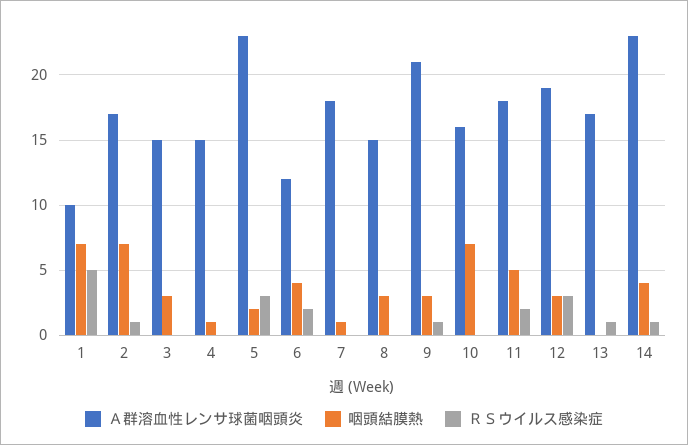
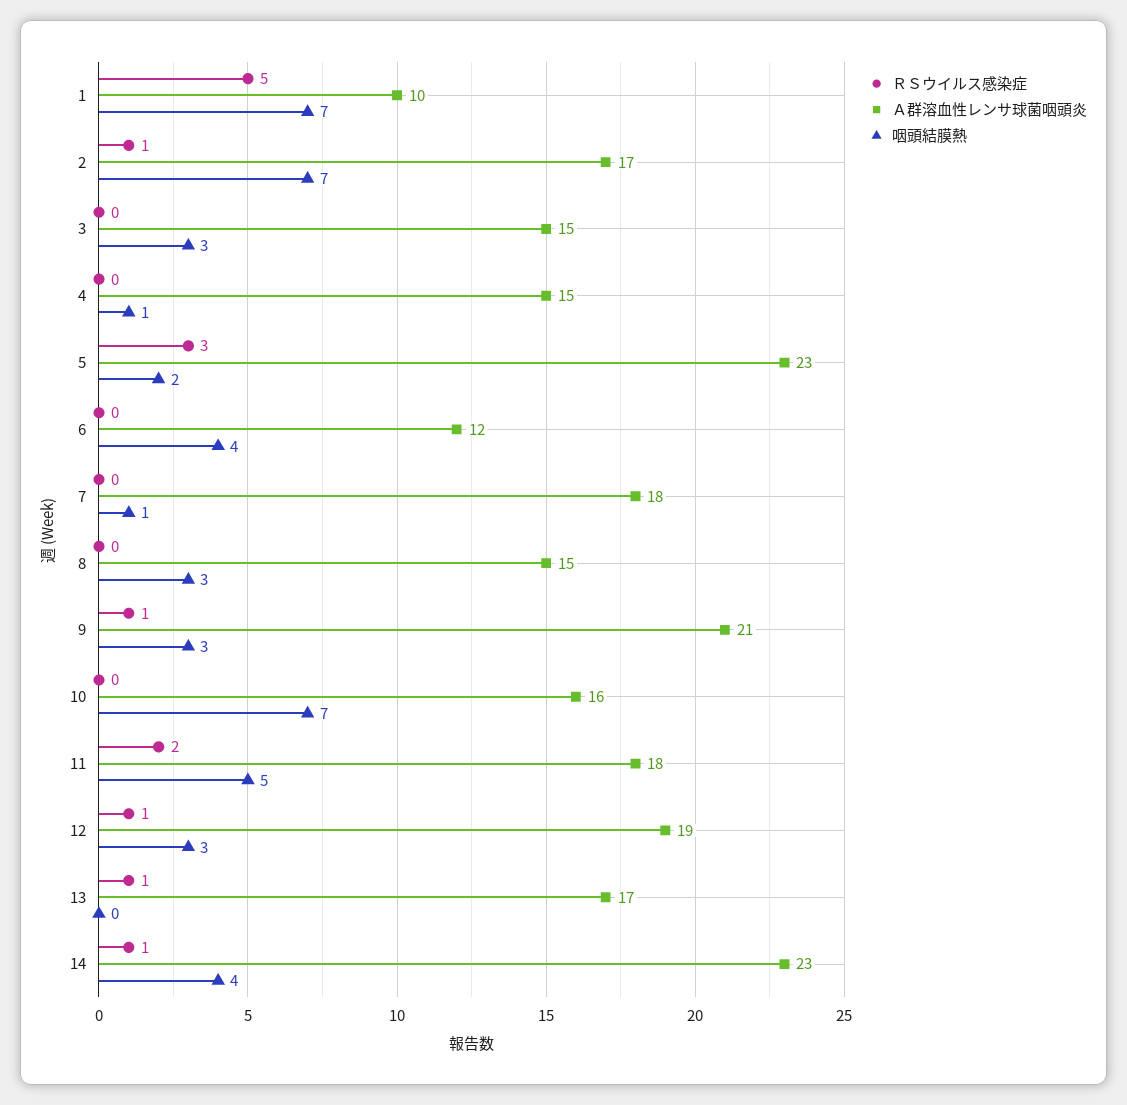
  {
    "Ａ群溶血性レンサ球菌咽頭炎": {
      "1": 10,
      "2": 17,
      "3": 15,
      "4": 15,
      "5": 23,
      "6": 12,
      "7": 18,
      "8": 15,
      "9": 21,
      "10": 16,
      "11": 18,
      "12": 19,
      "13": 17,
      "14": 23
    },
    "咽頭結膜熱": {
      "1": 7,
      "2": 7,
      "3": 3,
      "4": 1,
      "5": 2,
      "6": 4,
      "7": 1,
      "8": 3,
      "9": 3,
      "10": 7,
      "11": 5,
      "12": 3,
      "13": 0,
      "14": 4
    },
    "ＲＳウイルス感染症": {
      "1": 5,
      "2": 1,
      "3": 0,
      "4": 0,
      "5": 3,
-     "6": 2,
+     "6": 0,
      "7": 0,
      "8": 0,
      "9": 1,
      "10": 0,
      "11": 2,
-     "12": 3,
+     "12": 1,
      "13": 1,
      "14": 1
    }
  }

